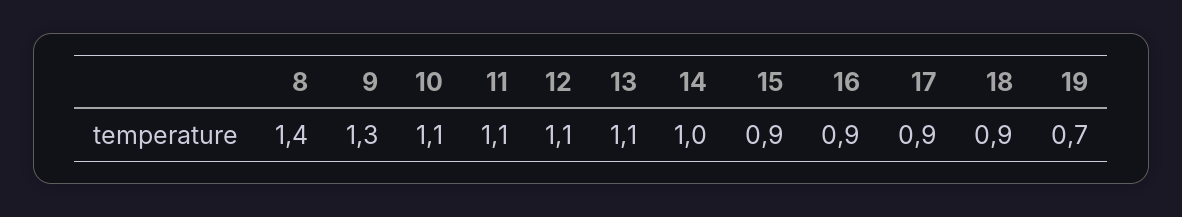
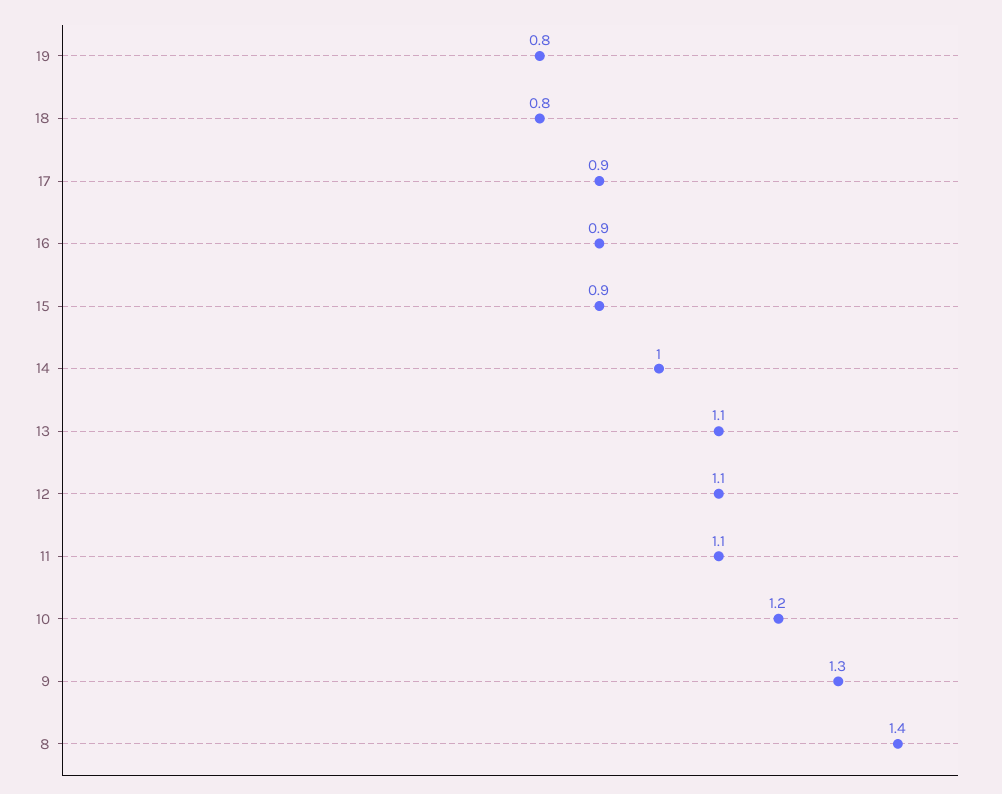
  {
    "8": 1.4,
    "9": 1.3,
-   "10": 1.1,
+   "10": 1.2,
    "11": 1.1,
    "12": 1.1,
    "13": 1.1,
    "14": 1,
    "15": 0.9,
    "16": 0.9,
    "17": 0.9,
-   "18": 0.9,
+   "18": 0.8,
-   "19": 0.7
+   "19": 0.8
  }

